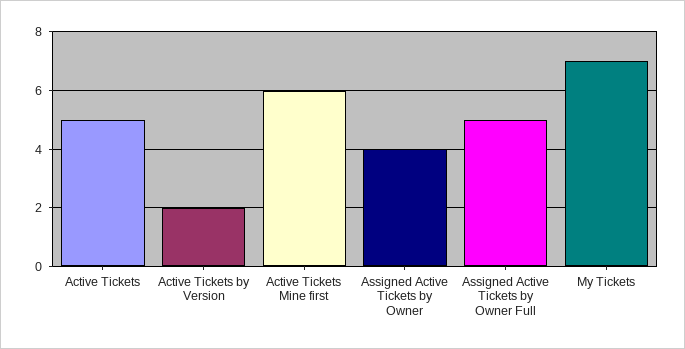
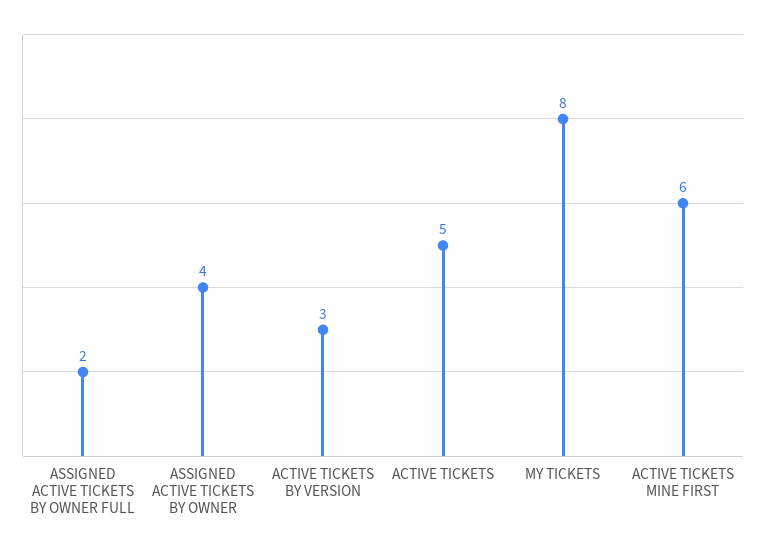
  {
    "Active Tickets": 5,
-   "Active Tickets by Version": 2,
+   "Active Tickets by Version": 3,
    "Active Tickets Mine first": 6,
    "Assigned Active Tickets by Owner": 4,
-   "Assigned Active Tickets by Owner Full": 5,
+   "Assigned Active Tickets by Owner Full": 2,
-   "My Tickets": 7
+   "My Tickets": 8
  }

